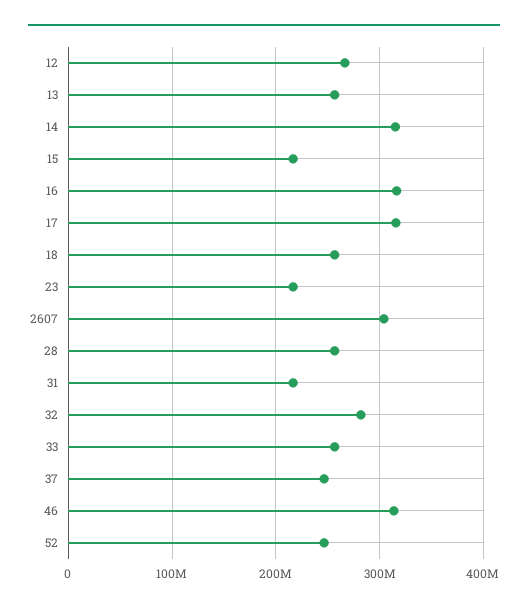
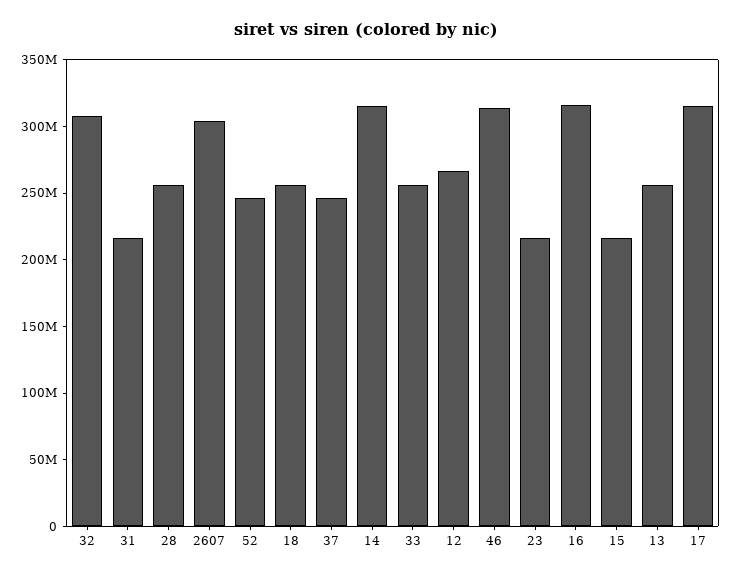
  {
    "12": 270000000,
    "13": 260000000,
    "14": 320000000,
    "15": 220000000,
    "16": 320000000,
    "17": 320000000,
    "18": 260000000,
    "23": 220000000,
    "2607": 300000000,
    "28": 260000000,
    "31": 220000000,
-   "32": 280000000,
+   "32": 310000000,
    "33": 260000000,
    "37": 250000000,
    "46": 310000000,
    "52": 250000000
  }

